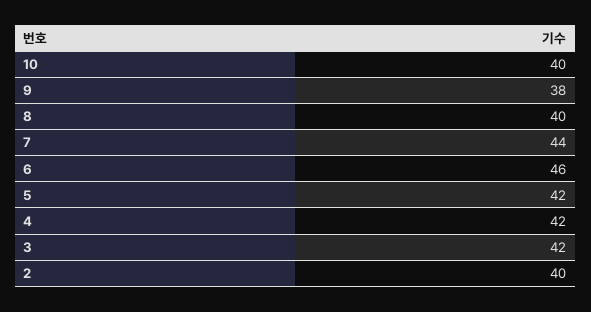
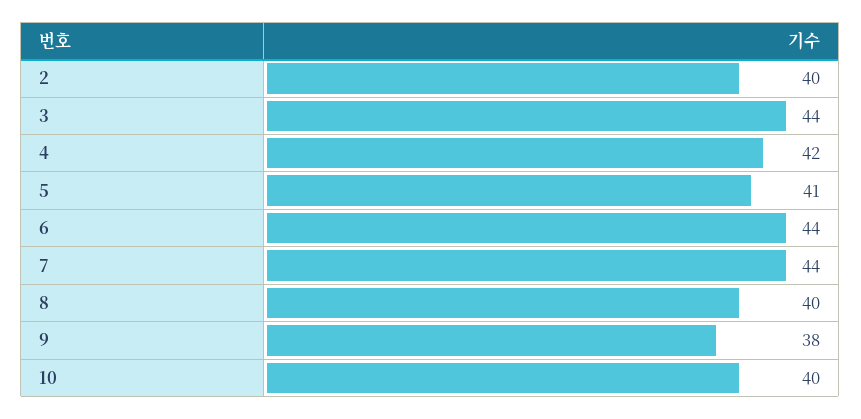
  {
    "10": 40,
    "9": 38,
    "8": 40,
    "7": 44,
-   "6": 46,
+   "6": 44,
-   "5": 42,
+   "5": 41,
    "4": 42,
-   "3": 42,
+   "3": 44,
    "2": 40
  }

